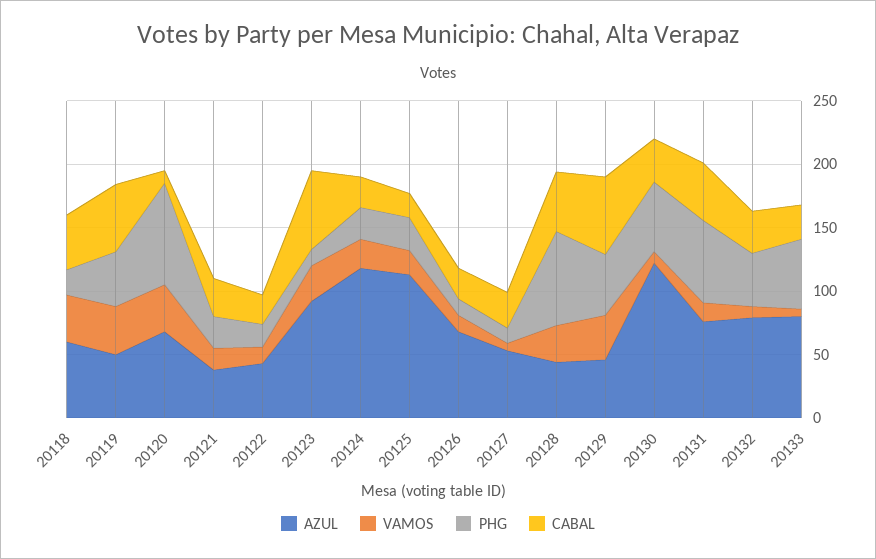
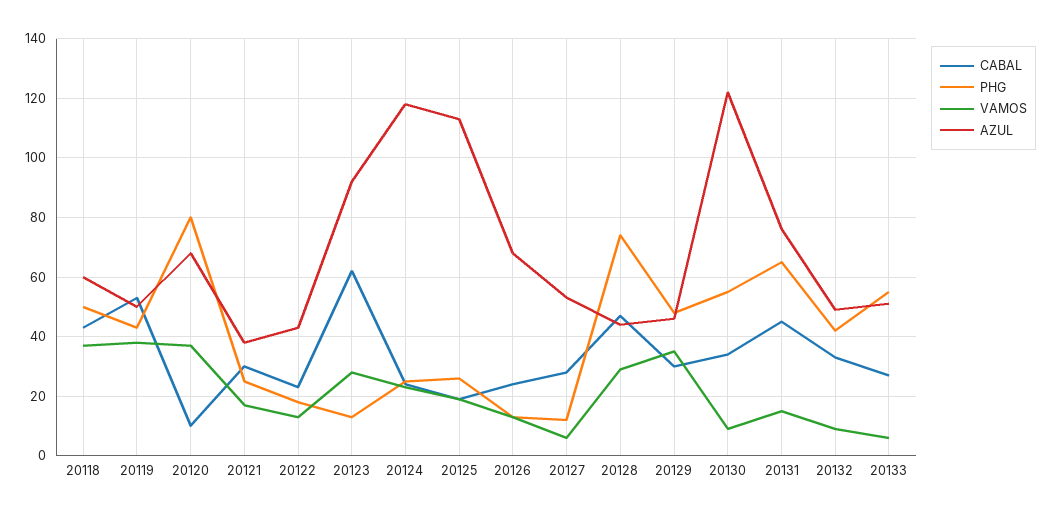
  {
    "AZUL": {
      "20118": 60,
      "20119": 50,
      "20120": 70,
      "20121": 40,
      "20122": 45,
      "20123": 90,
      "20124": 120,
      "20125": 115,
      "20126": 70,
      "20127": 55,
      "20128": 45,
      "20129": 45,
      "20130": 120,
      "20131": 75,
-     "20132": 80,
+     "20132": 50,
-     "20133": 80
+     "20133": 50
    },
    "VAMOS": {
      "20118": 35,
      "20119": 40,
      "20120": 35,
      "20121": 15,
      "20122": 15,
      "20123": 30,
      "20124": 25,
      "20125": 20,
      "20126": 15,
      "20127": 5,
      "20128": 30,
      "20129": 35,
      "20130": 10,
      "20131": 15,
      "20132": 10,
      "20133": 5
    },
    "PHG": {
-     "20118": 20,
+     "20118": 50,
      "20119": 45,
      "20120": 80,
      "20121": 25,
      "20122": 20,
      "20123": 15,
      "20124": 25,
      "20125": 25,
      "20126": 15,
      "20127": 10,
      "20128": 75,
      "20129": 50,
      "20130": 55,
      "20131": 65,
      "20132": 40,
      "20133": 55
    },
    "CABAL": {
      "20118": 45,
      "20119": 55,
      "20120": 10,
      "20121": 30,
      "20122": 25,
      "20123": 60,
      "20124": 25,
      "20125": 20,
      "20126": 25,
      "20127": 30,
      "20128": 45,
-     "20129": 60,
+     "20129": 30,
      "20130": 35,
      "20131": 45,
      "20132": 35,
      "20133": 25
    }
  }

